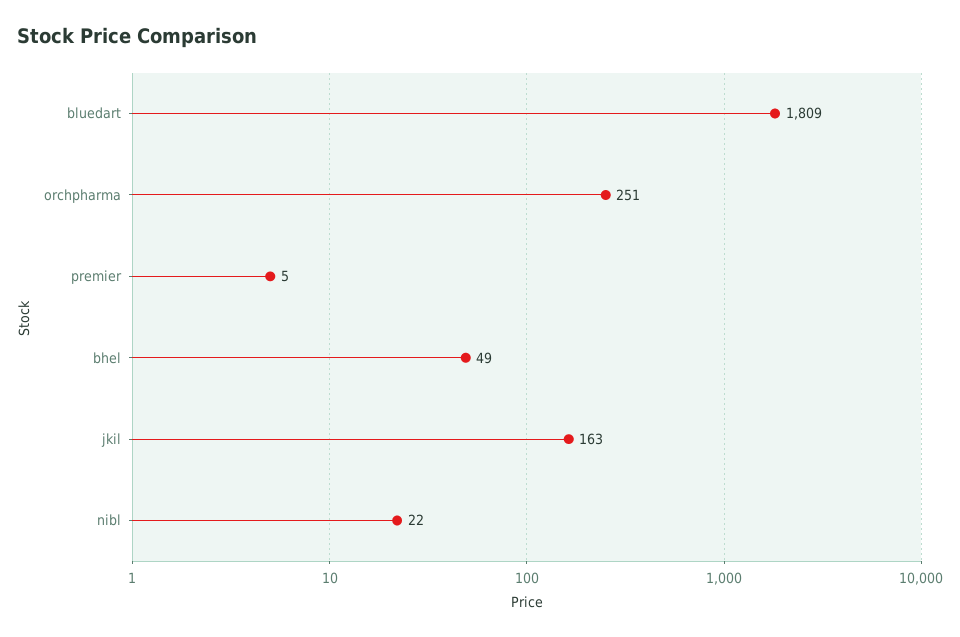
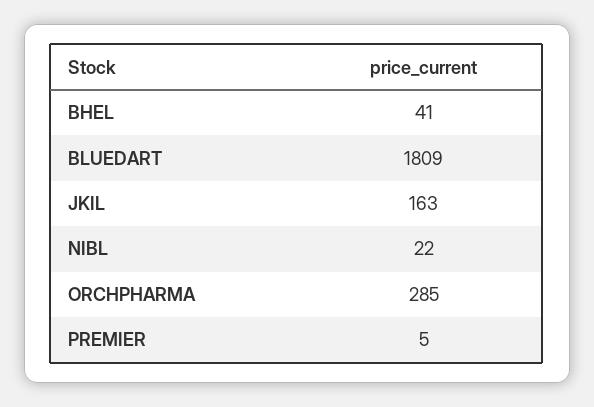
  {
    "bluedart": 1809,
-   "orchpharma": 251,
+   "orchpharma": 285,
    "premier": 5,
-   "bhel": 49,
+   "bhel": 41,
    "jkil": 163,
    "nibl": 22
  }

